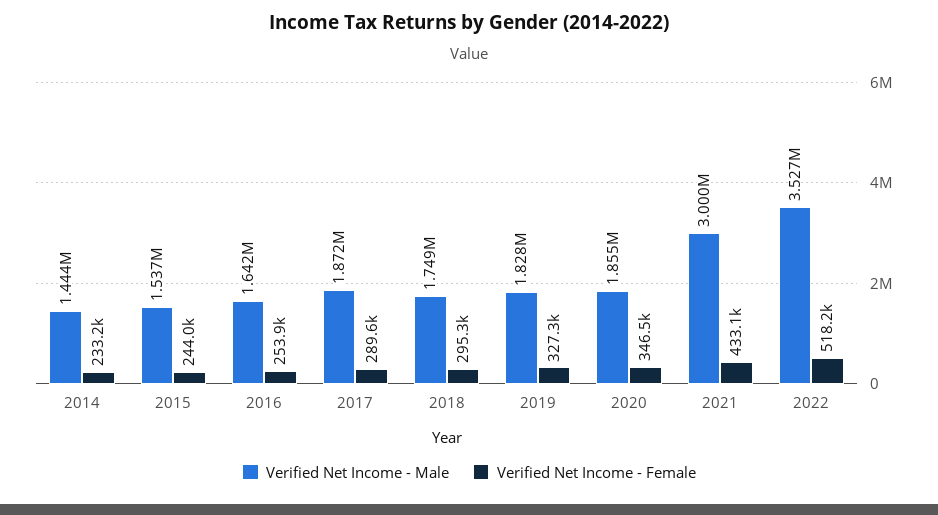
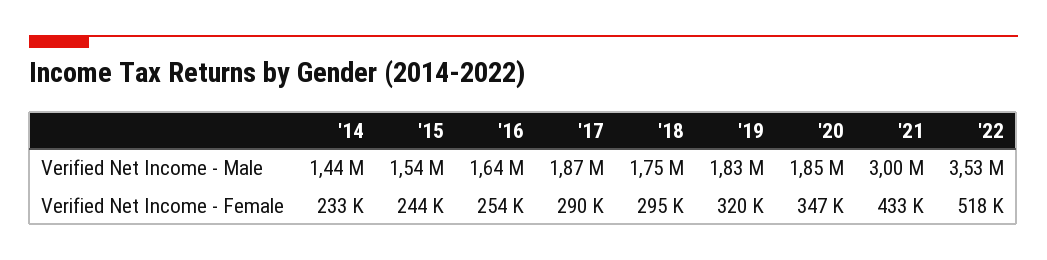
  {
    "Verified Net Income - Male": {
      "2014": 1444000,
      "2015": 1537000,
      "2016": 1642000,
      "2017": 1872000,
      "2018": 1749000,
      "2019": 1828000,
      "2020": 1855000,
      "2021": 3000000,
      "2022": 3527000
    },
    "Verified Net Income - Female": {
      "2014": 233200,
      "2015": 244000,
      "2016": 253900,
      "2017": 289600,
      "2018": 295300,
-     "2019": 327300,
+     "2019": 320000,
      "2020": 346500,
      "2021": 433100,
      "2022": 518200
    }
  }

